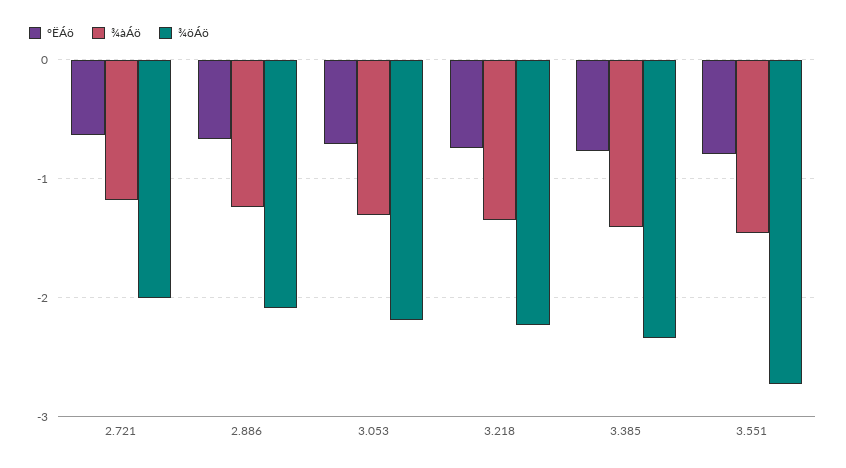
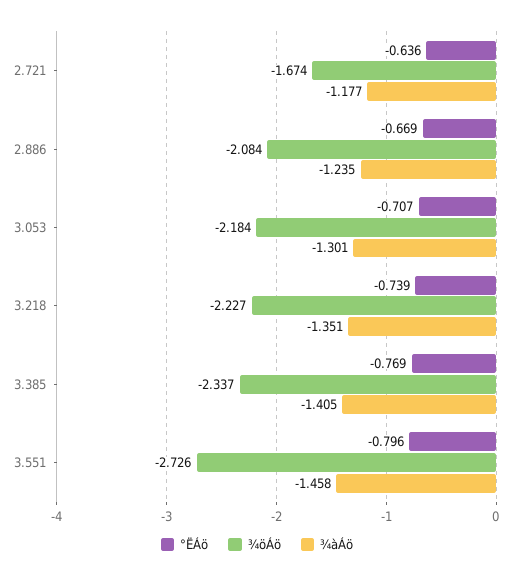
  {
    "°ËÁö": {
      "2.721": -0.636,
      "2.886": -0.669,
      "3.053": -0.707,
      "3.218": -0.739,
      "3.385": -0.769,
      "3.551": -0.796
    },
    "¾àÁö": {
      "2.721": -1.177,
      "2.886": -1.235,
      "3.053": -1.301,
      "3.218": -1.351,
      "3.385": -1.405,
      "3.551": -1.458
    },
    "¾öÁö": {
-     "2.721": -2,
+     "2.721": -1.674,
      "2.886": -2.084,
      "3.053": -2.184,
      "3.218": -2.227,
      "3.385": -2.337,
      "3.551": -2.726
    }
  }

